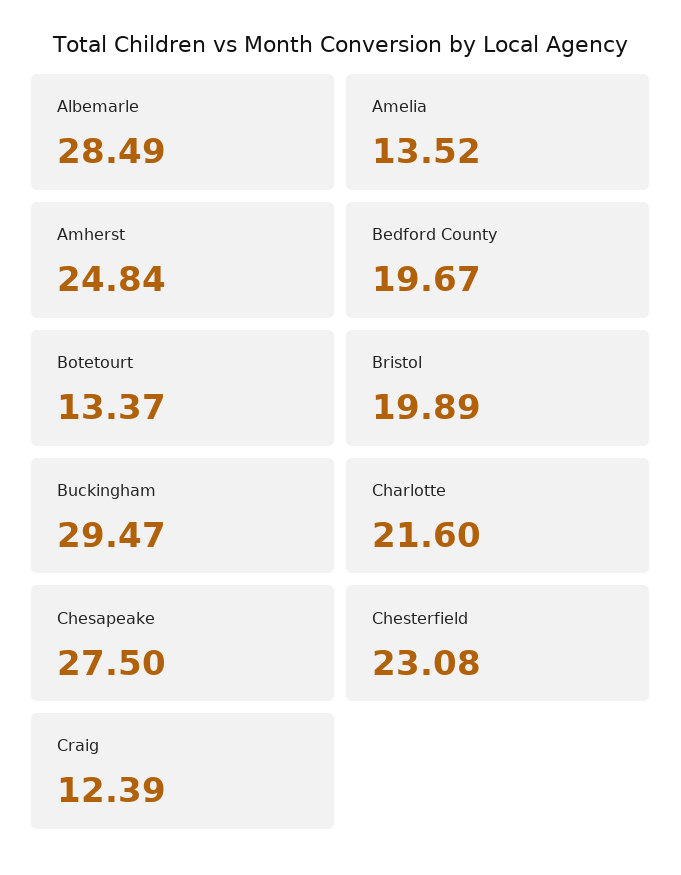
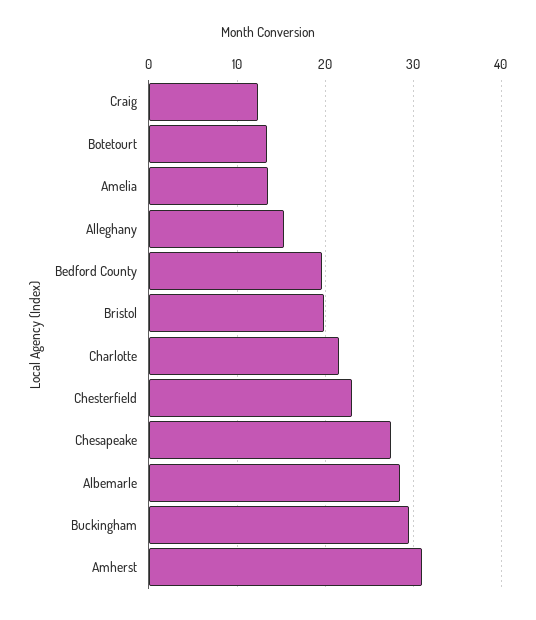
  {
    "Albemarle": 28.49,
    "Amelia": 13.52,
-   "Amherst": 24.84,
+   "Amherst": 31,
    "Bedford County": 19.67,
    "Botetourt": 13.37,
    "Bristol": 19.89,
    "Buckingham": 29.47,
    "Charlotte": 21.6,
    "Chesapeake": 27.5,
    "Chesterfield": 23.08,
-   "Craig": 12.39
+   "Craig": 12.39,
+   "Alleghany": 15
  }

